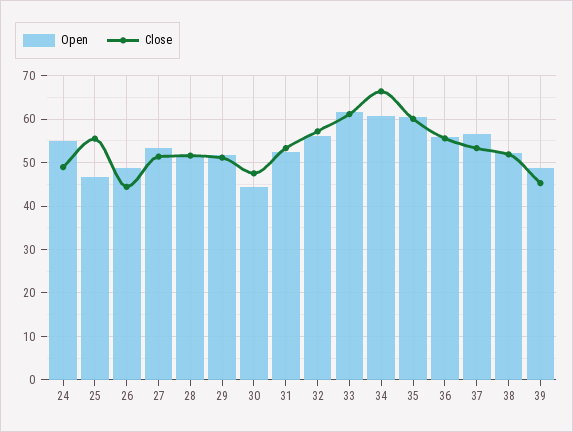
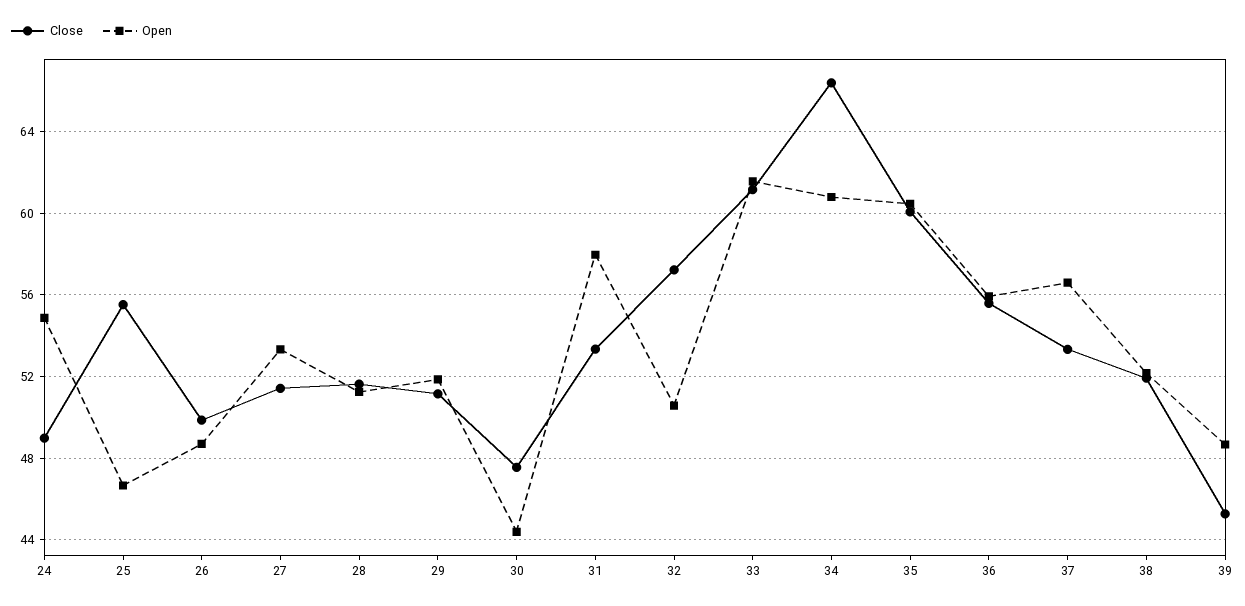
  {
    "Open": {
      "24": 55,
      "25": 46.5,
      "26": 48.5,
      "27": 53.5,
      "28": 51.5,
      "29": 52,
      "30": 44.5,
-     "31": 52,
+     "31": 58,
-     "32": 56,
+     "32": 50.5,
      "33": 61.5,
      "34": 61,
      "35": 60.5,
      "36": 56,
      "37": 56.5,
      "38": 52,
      "39": 48.5
    },
    "Close": {
      "24": 49,
      "25": 55.5,
-     "26": 44,
+     "26": 50,
      "27": 51.5,
      "28": 51.5,
      "29": 51,
      "30": 47.5,
      "31": 53.5,
      "32": 57,
      "33": 61,
      "34": 66.5,
      "35": 60,
      "36": 55.5,
      "37": 53.5,
      "38": 52,
      "39": 45.5
    }
  }

